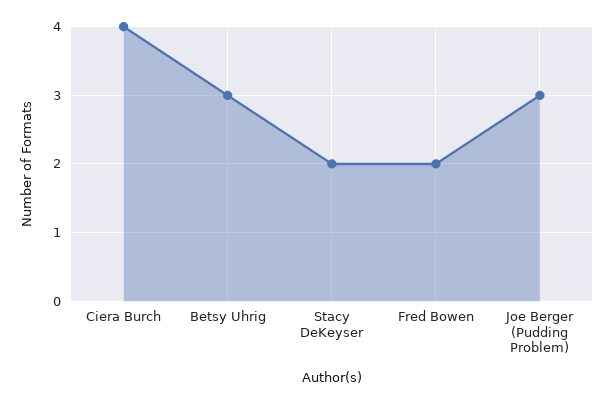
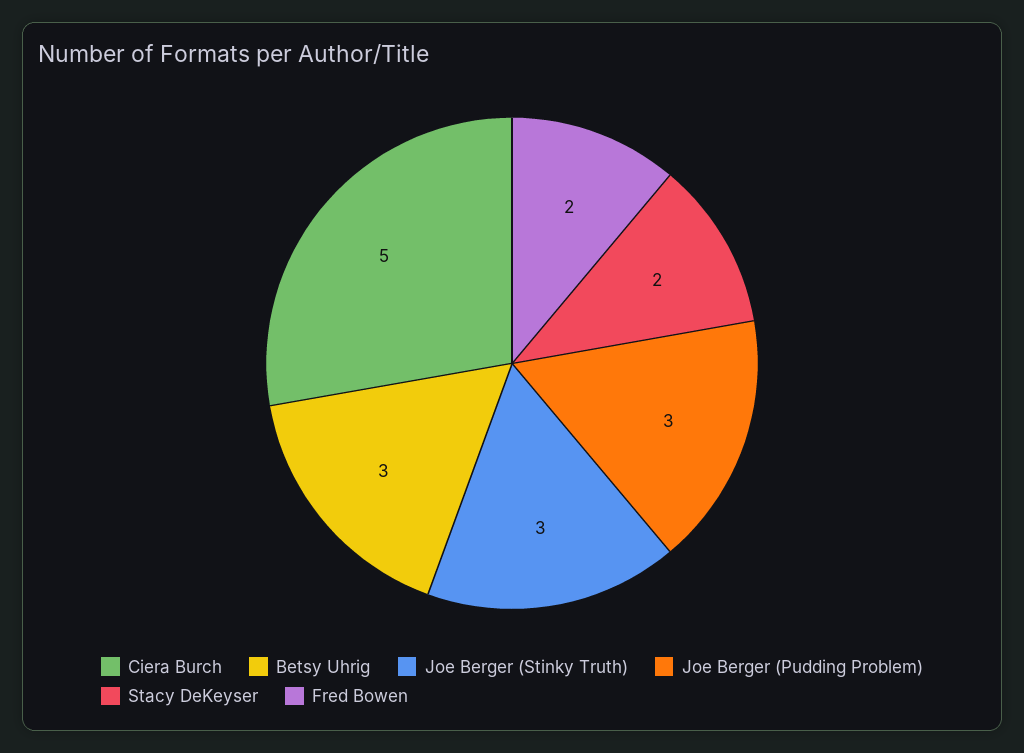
  {
-   "Ciera Burch": 4,
+   "Ciera Burch": 5,
    "Betsy Uhrig": 3,
    "Stacy DeKeyser": 2,
    "Fred Bowen": 2,
-   "Joe Berger (Pudding Problem)": 3
+   "Joe Berger (Pudding Problem)": 3,
+   "Joe Berger (Stinky Truth)": 3
  }

